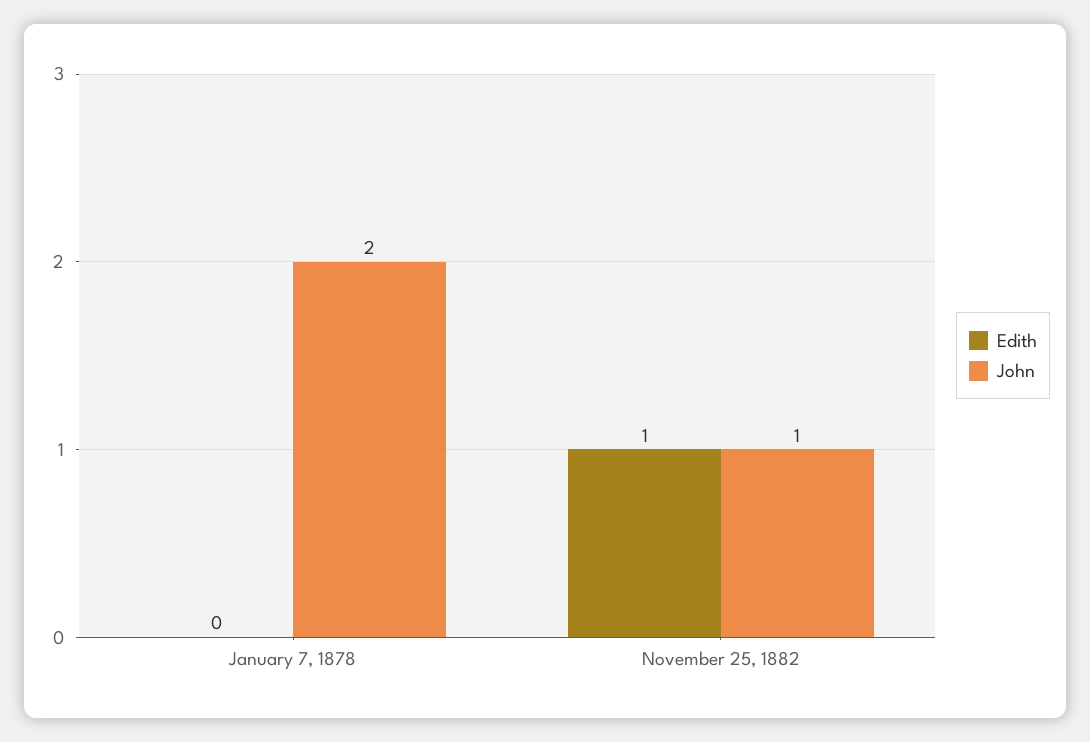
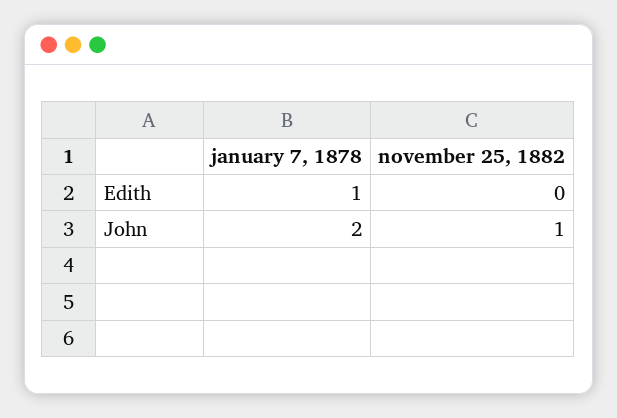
  {
    "Edith": {
-     "January 7, 1878": 0,
+     "January 7, 1878": 1,
-     "November 25, 1882": 1
+     "November 25, 1882": 0
    },
    "John": {
      "January 7, 1878": 2,
      "November 25, 1882": 1
    }
  }

